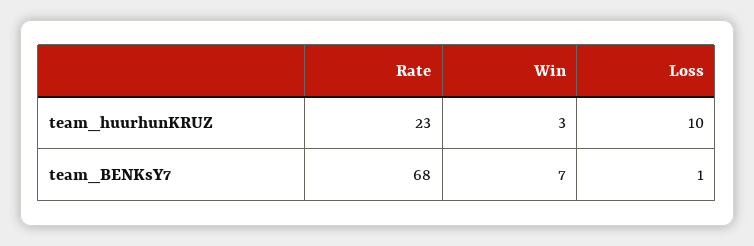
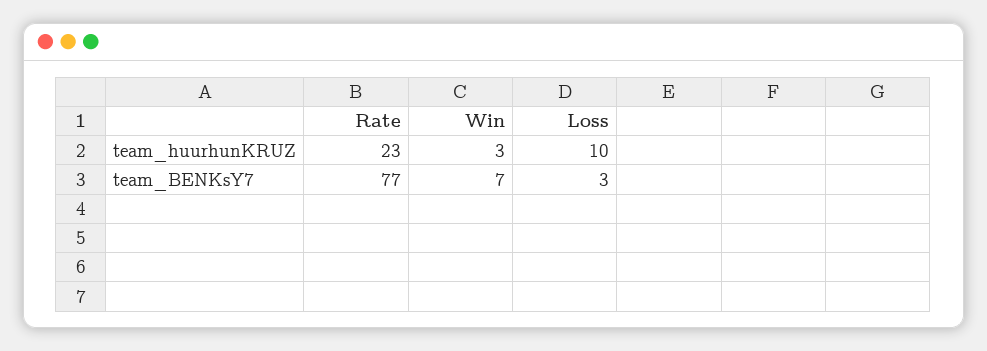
  {
    "Rate": {
      "team_huurhunKRUZ": 23,
-     "team_BENKsY7": 68
+     "team_BENKsY7": 77
    },
    "Win": {
      "team_huurhunKRUZ": 3,
      "team_BENKsY7": 7
    },
    "Loss": {
      "team_huurhunKRUZ": 10,
-     "team_BENKsY7": 1
+     "team_BENKsY7": 3
    }
  }

